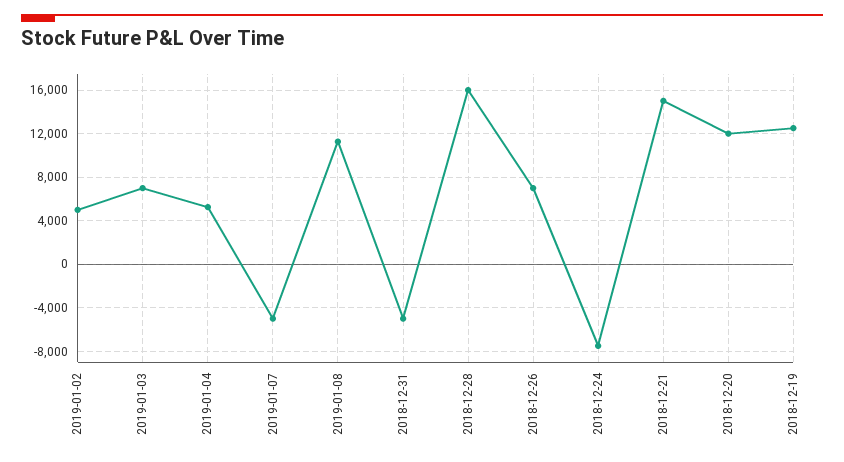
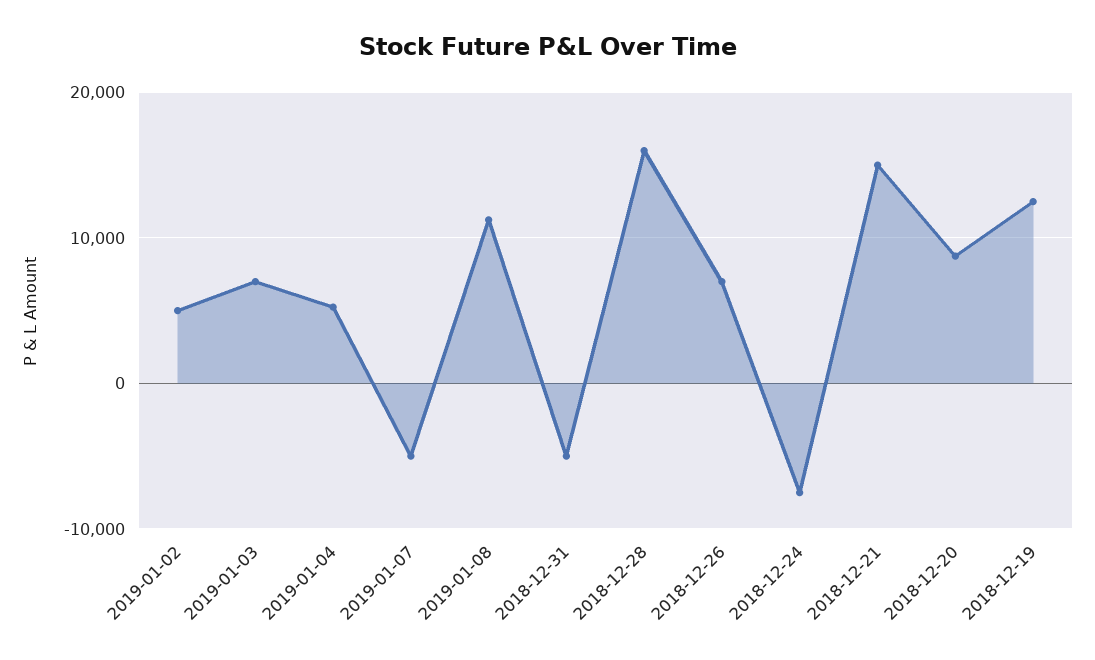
  {
    "2019-01-02": 5000,
    "2019-01-03": 7000,
    "2019-01-04": 5000,
    "2019-01-07": -5000,
    "2019-01-08": 11000,
    "2018-12-31": -5000,
    "2018-12-28": 16000,
    "2018-12-26": 7000,
    "2018-12-24": -8000,
    "2018-12-21": 15000,
-   "2018-12-20": 12000,
+   "2018-12-20": 9000,
    "2018-12-19": 13000
  }

